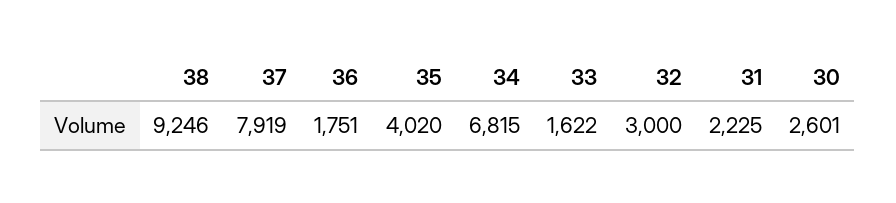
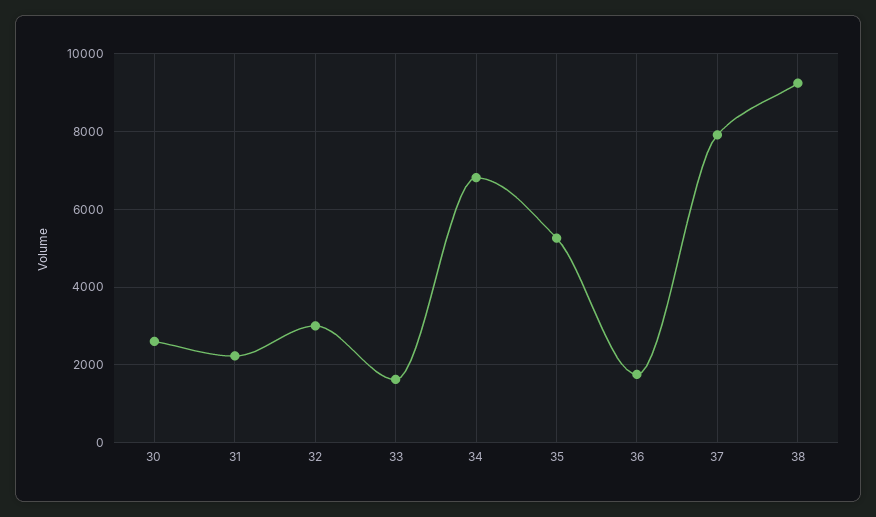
  {
    "38": 9246,
    "37": 7919,
    "36": 1751,
-   "35": 4020,
+   "35": 5200,
    "34": 6815,
    "33": 1622,
    "32": 3000,
    "31": 2225,
    "30": 2601
  }

